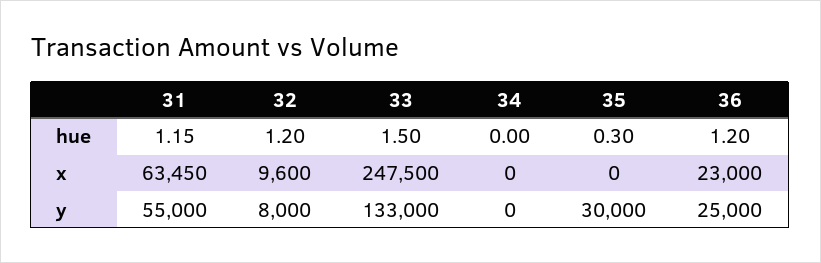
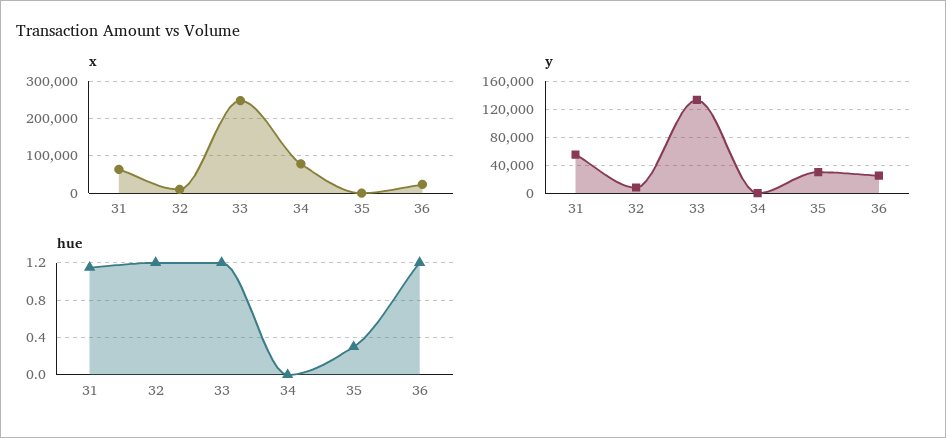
  {
    "hue": {
      "31": 1.15,
      "32": 1.2,
-     "33": 1.5,
+     "33": 1.2,
      "34": 0,
      "35": 0.3,
      "36": 1.2
    },
    "x": {
      "31": 63450,
      "32": 9600,
      "33": 247500,
-     "34": 0,
+     "34": 80000,
      "35": 0,
      "36": 23000
    },
    "y": {
      "31": 55000,
      "32": 8000,
      "33": 133000,
      "34": 0,
      "35": 30000,
      "36": 25000
    }
  }

